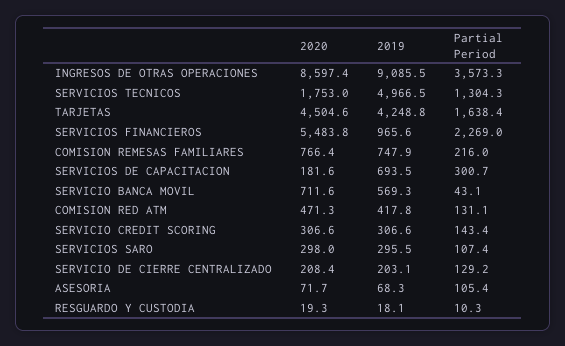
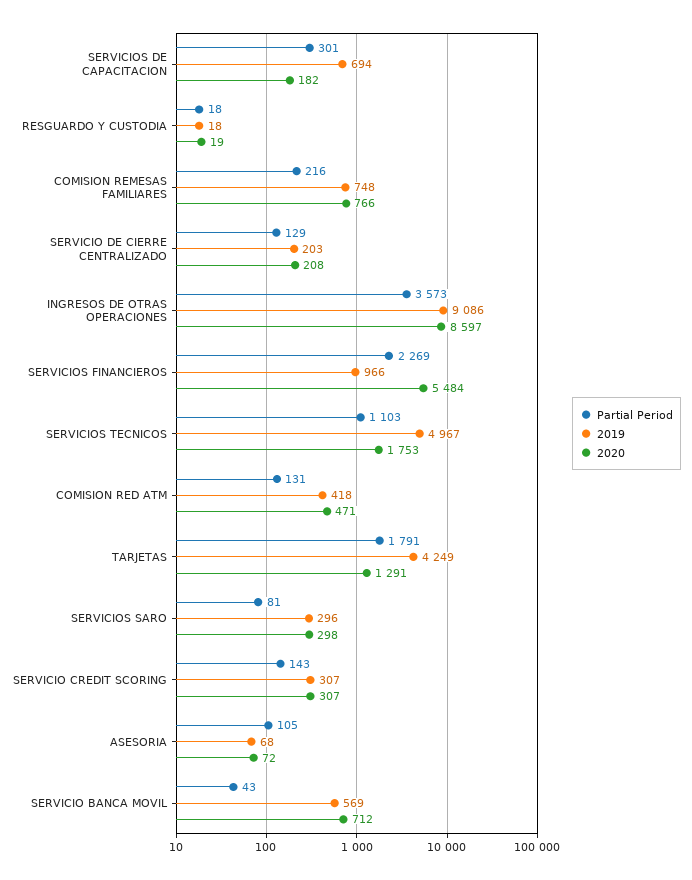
  {
    "2020": {
      "INGRESOS DE OTRAS OPERACIONES": 8597.4,
      "SERVICIOS TECNICOS": 1753,
-     "TARJETAS": 4504.6,
+     "TARJETAS": 1291,
      "SERVICIOS FINANCIEROS": 5483.8,
      "COMISION REMESAS FAMILIARES": 766.4,
      "SERVICIOS DE CAPACITACION": 181.6,
      "SERVICIO BANCA MOVIL": 711.6,
      "COMISION RED ATM": 471.3,
      "SERVICIO CREDIT SCORING": 306.6,
      "SERVICIOS SARO": 298,
      "SERVICIO DE CIERRE CENTRALIZADO": 208.4,
      "ASESORIA": 71.7,
      "RESGUARDO Y CUSTODIA": 19.3
    },
    "2019": {
      "INGRESOS DE OTRAS OPERACIONES": 9085.5,
      "SERVICIOS TECNICOS": 4966.5,
      "TARJETAS": 4248.8,
      "SERVICIOS FINANCIEROS": 965.6,
      "COMISION REMESAS FAMILIARES": 747.9,
      "SERVICIOS DE CAPACITACION": 693.5,
      "SERVICIO BANCA MOVIL": 569.3,
      "COMISION RED ATM": 417.8,
      "SERVICIO CREDIT SCORING": 306.6,
      "SERVICIOS SARO": 295.5,
      "SERVICIO DE CIERRE CENTRALIZADO": 203.1,
      "ASESORIA": 68.3,
      "RESGUARDO Y CUSTODIA": 18.1
    },
    "Partial Period": {
      "INGRESOS DE OTRAS OPERACIONES": 3573.3,
-     "SERVICIOS TECNICOS": 1304.3,
+     "SERVICIOS TECNICOS": 1103,
-     "TARJETAS": 1638.4,
+     "TARJETAS": 1791,
      "SERVICIOS FINANCIEROS": 2269,
      "COMISION REMESAS FAMILIARES": 216,
      "SERVICIOS DE CAPACITACION": 300.7,
      "SERVICIO BANCA MOVIL": 43.1,
      "COMISION RED ATM": 131.1,
      "SERVICIO CREDIT SCORING": 143.4,
-     "SERVICIOS SARO": 107.4,
+     "SERVICIOS SARO": 81,
      "SERVICIO DE CIERRE CENTRALIZADO": 129.2,
      "ASESORIA": 105.4,
-     "RESGUARDO Y CUSTODIA": 10.3
+     "RESGUARDO Y CUSTODIA": 18
    }
  }

